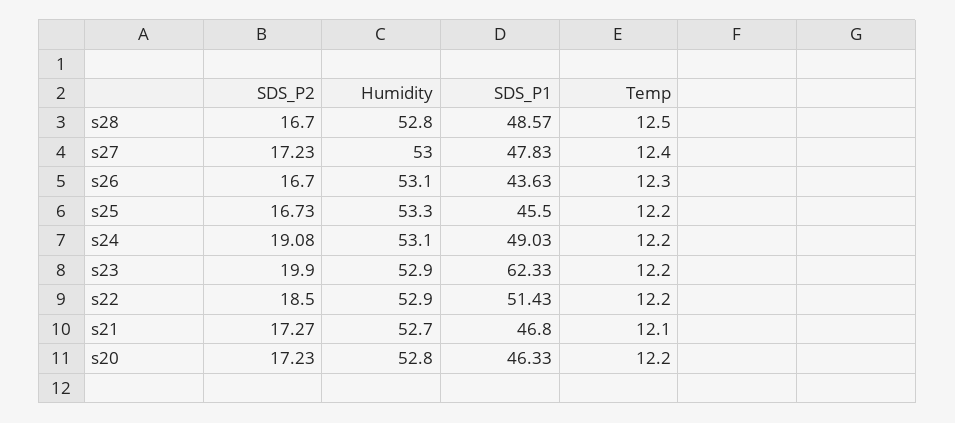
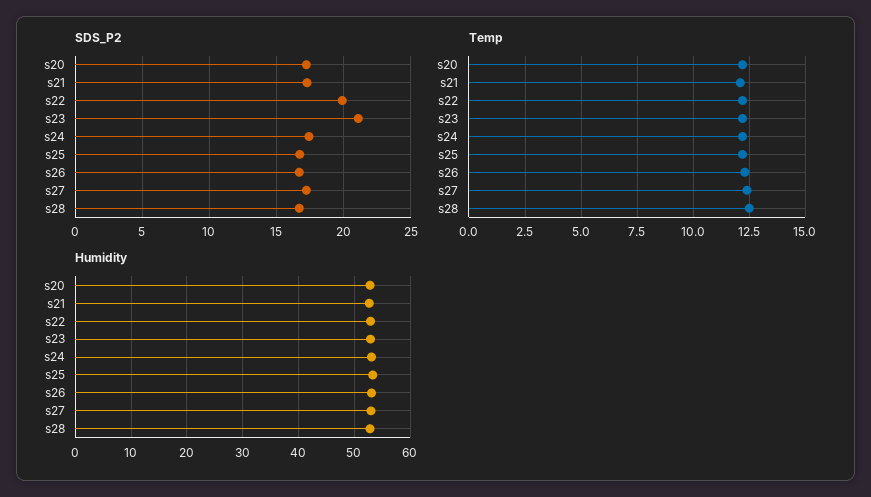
  {
    "SDS_P2": {
      "s28": 16.7,
      "s27": 17.23,
      "s26": 16.7,
      "s25": 16.73,
-     "s24": 19.08,
+     "s24": 17.5,
-     "s23": 19.9,
+     "s23": 21,
-     "s22": 18.5,
+     "s22": 20,
      "s21": 17.27,
      "s20": 17.23
    },
    "Humidity": {
      "s28": 52.8,
      "s27": 53,
      "s26": 53.1,
      "s25": 53.3,
      "s24": 53.1,
      "s23": 52.9,
      "s22": 52.9,
      "s21": 52.7,
      "s20": 52.8
    },
-   "SDS_P1": {
-     "s28": 48.57,
-     "s27": 47.83,
-     "s26": 43.63,
-     "s25": 45.5,
-     "s24": 49.03,
-     "s23": 62.33,
-     "s22": 51.43,
-     "s21": 46.8,
-     "s20": 46.33
-   },
    "Temp": {
      "s28": 12.5,
      "s27": 12.4,
      "s26": 12.3,
      "s25": 12.2,
      "s24": 12.2,
      "s23": 12.2,
      "s22": 12.2,
      "s21": 12.1,
      "s20": 12.2
    }
  }

